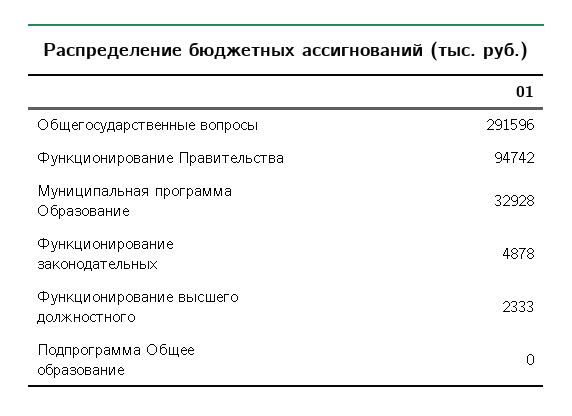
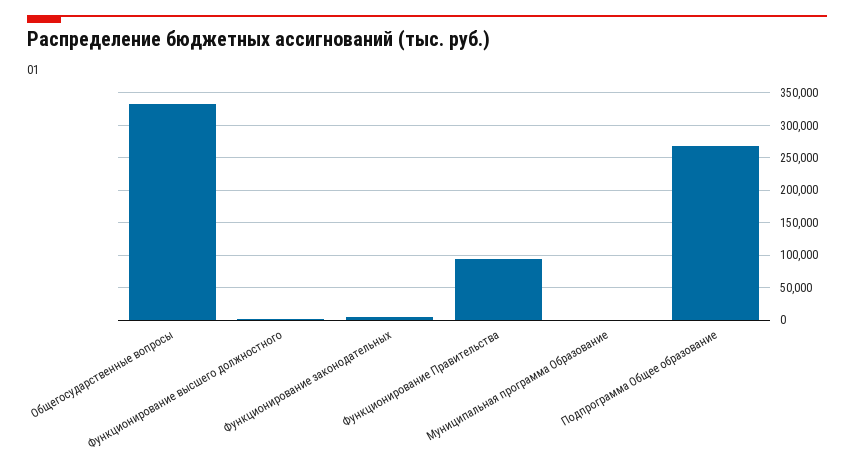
  {
-   "Общегосударственные вопросы": 291596,
+   "Общегосударственные вопросы": 330000,
    "Функционирование Правительства": 94742,
-   "Муниципальная программа Образование": 32928,
+   "Муниципальная программа Образование": 0,
    "Функционирование законодательных": 4878,
    "Функционирование высшего должностного": 2333,
-   "Подпрограмма Общее образование": 0
+   "Подпрограмма Общее образование": 270000
  }

